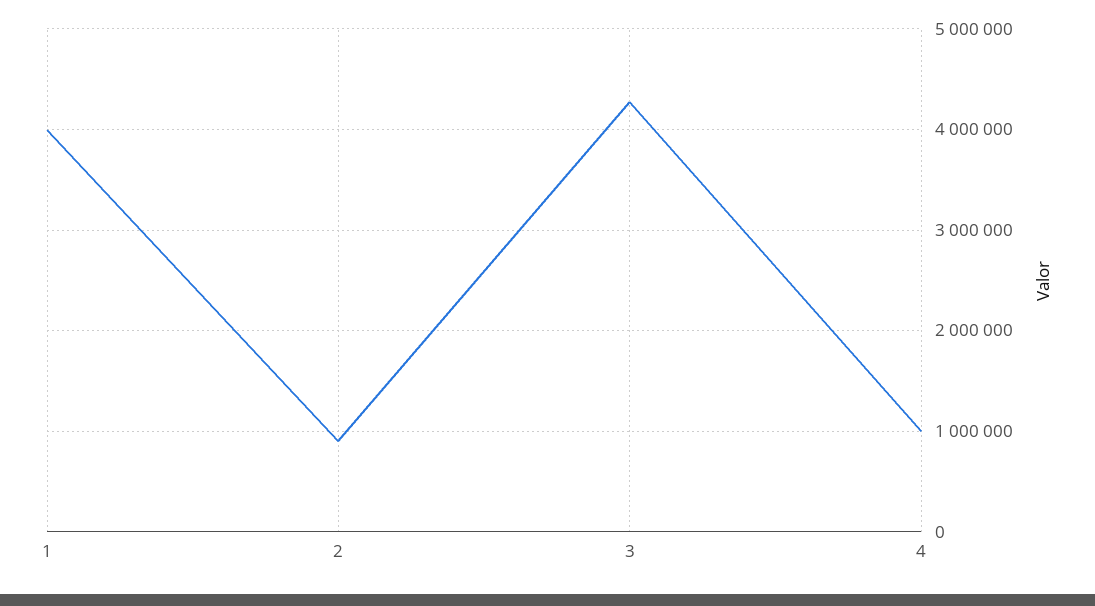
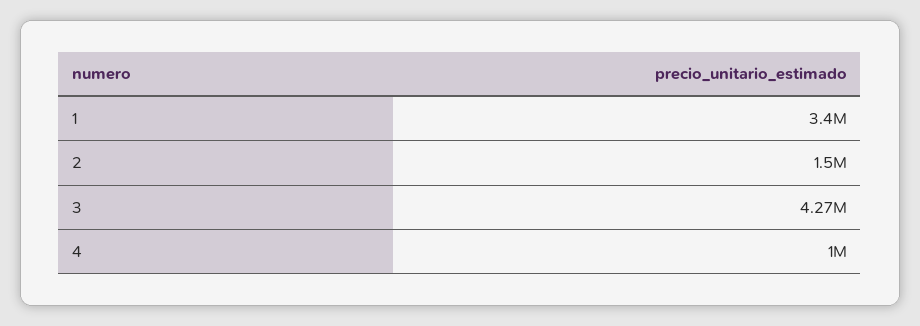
  {
-   "1": 4000000,
+   "1": 3400000,
-   "2": 900000,
+   "2": 1500000,
    "3": 4270000,
    "4": 1000000
  }

